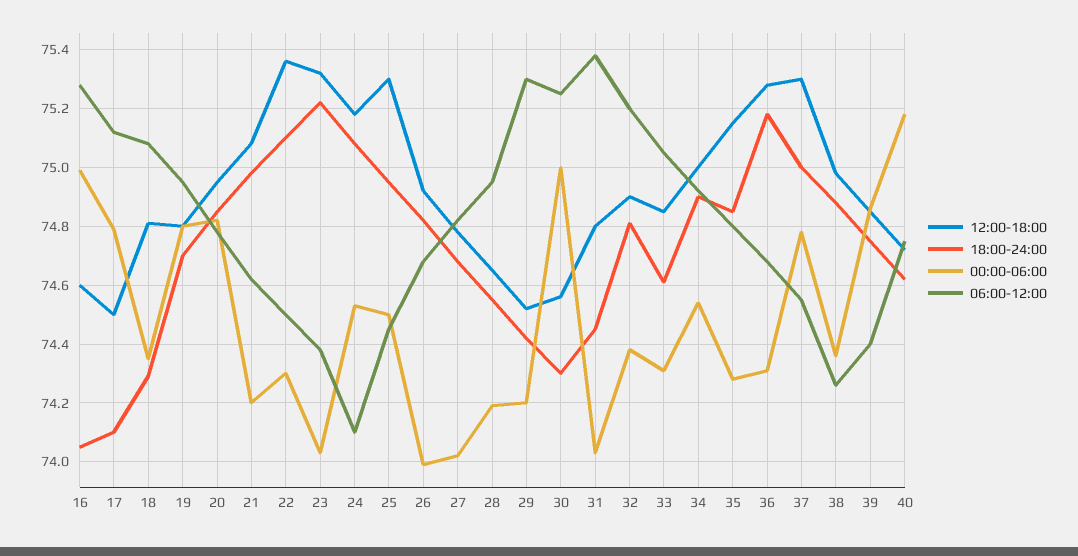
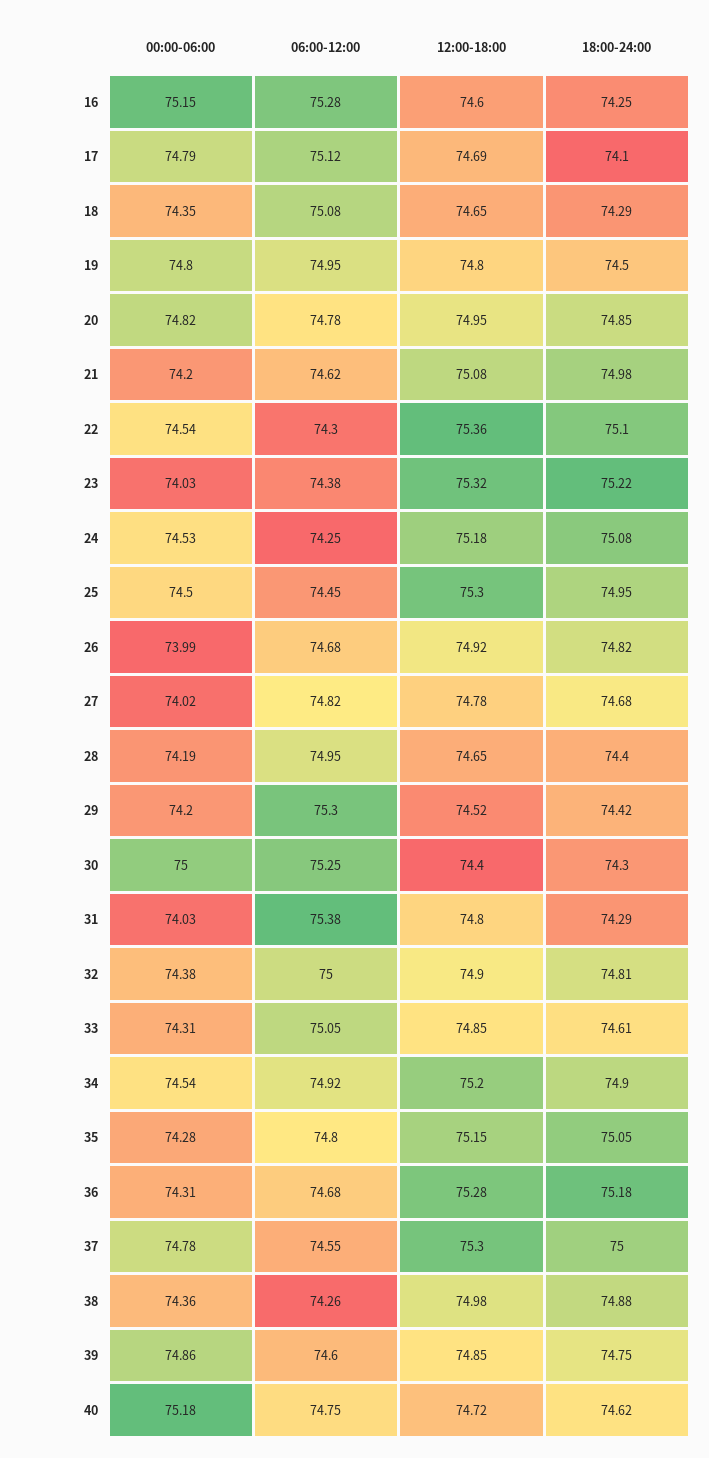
  {
    "12:00-18:00": {
      "16": 74.6,
-     "17": 74.5,
+     "17": 74.69,
-     "18": 74.8,
+     "18": 74.65,
      "19": 74.8,
      "20": 74.95,
      "21": 75.08,
      "22": 75.36,
      "23": 75.32,
      "24": 75.18,
      "25": 75.3,
      "26": 74.92,
      "27": 74.78,
      "28": 74.65,
      "29": 74.52,
-     "30": 74.55,
+     "30": 74.4,
      "31": 74.8,
      "32": 74.9,
      "33": 74.85,
-     "34": 75,
+     "34": 75.2,
      "35": 75.15,
      "36": 75.28,
      "37": 75.3,
      "38": 74.98,
      "39": 74.85,
      "40": 74.72
    },
    "18:00-24:00": {
-     "16": 74.05,
+     "16": 74.25,
      "17": 74.1,
      "18": 74.29,
-     "19": 74.7,
+     "19": 74.5,
      "20": 74.85,
      "21": 74.98,
      "22": 75.1,
      "23": 75.22,
      "24": 75.08,
      "25": 74.95,
      "26": 74.82,
      "27": 74.68,
-     "28": 74.55,
+     "28": 74.4,
      "29": 74.42,
      "30": 74.3,
-     "31": 74.45,
+     "31": 74.29,
      "32": 74.81,
      "33": 74.61,
      "34": 74.9,
-     "35": 74.85,
+     "35": 75.05,
      "36": 75.18,
      "37": 75,
      "38": 74.88,
      "39": 74.75,
      "40": 74.62
    },
    "00:00-06:00": {
-     "16": 75,
+     "16": 75.15,
      "17": 74.79,
      "18": 74.35,
      "19": 74.8,
      "20": 74.82,
      "21": 74.2,
-     "22": 74.3,
+     "22": 74.54,
      "23": 74.03,
      "24": 74.53,
      "25": 74.5,
      "26": 73.99,
      "27": 74.02,
      "28": 74.19,
      "29": 74.2,
      "30": 75,
      "31": 74.03,
      "32": 74.38,
      "33": 74.31,
      "34": 74.54,
      "35": 74.28,
      "36": 74.31,
      "37": 74.78,
      "38": 74.36,
      "39": 74.86,
      "40": 75.18
    },
    "06:00-12:00": {
      "16": 75.28,
      "17": 75.12,
      "18": 75.08,
      "19": 74.95,
      "20": 74.78,
      "21": 74.62,
-     "22": 74.5,
+     "22": 74.3,
      "23": 74.38,
-     "24": 74.1,
+     "24": 74.25,
      "25": 74.45,
      "26": 74.68,
      "27": 74.82,
      "28": 74.95,
      "29": 75.3,
      "30": 75.25,
      "31": 75.38,
-     "32": 75.2,
+     "32": 75,
      "33": 75.05,
      "34": 74.92,
      "35": 74.8,
      "36": 74.68,
      "37": 74.55,
      "38": 74.26,
-     "39": 74.4,
+     "39": 74.6,
      "40": 74.75
    }
  }

